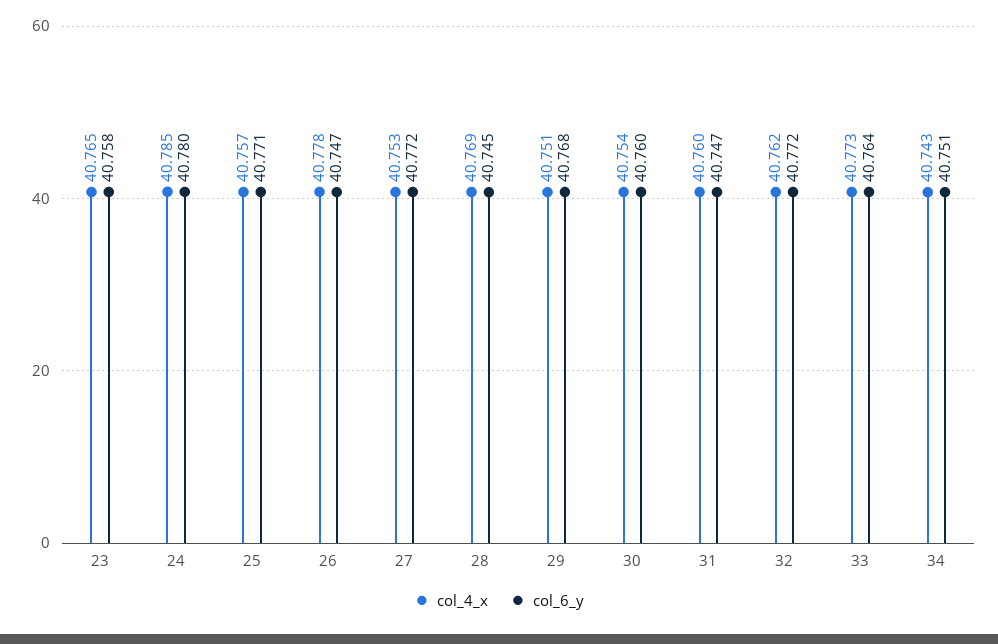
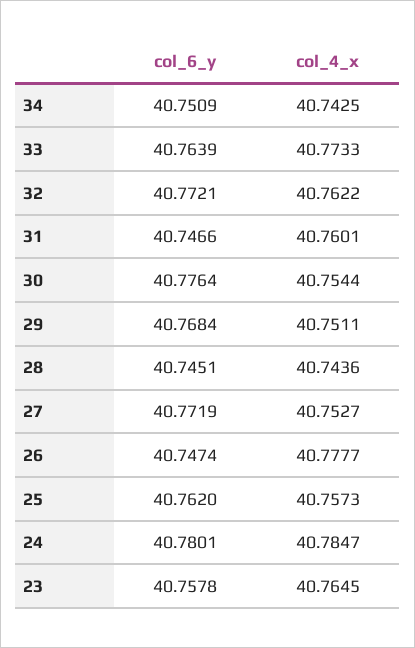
  {
    "col_4_x": {
      "23": 40.7645,
      "24": 40.7847,
      "25": 40.7573,
      "26": 40.7777,
      "27": 40.7527,
-     "28": 40.769,
+     "28": 40.7436,
      "29": 40.7511,
      "30": 40.7544,
      "31": 40.7601,
      "32": 40.7622,
      "33": 40.7733,
      "34": 40.7425
    },
    "col_6_y": {
      "23": 40.7578,
      "24": 40.7801,
-     "25": 40.771,
+     "25": 40.762,
      "26": 40.7474,
      "27": 40.7719,
      "28": 40.7451,
      "29": 40.7684,
-     "30": 40.76,
+     "30": 40.7764,
      "31": 40.7466,
      "32": 40.7721,
      "33": 40.7639,
      "34": 40.7509
    }
  }

